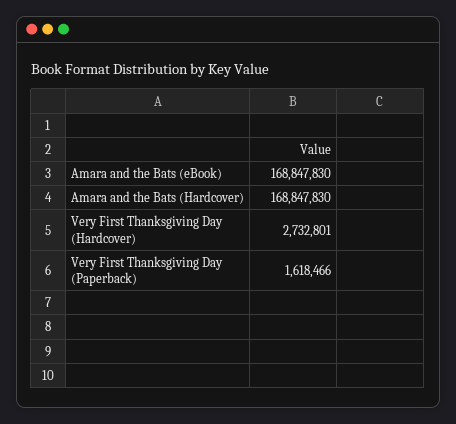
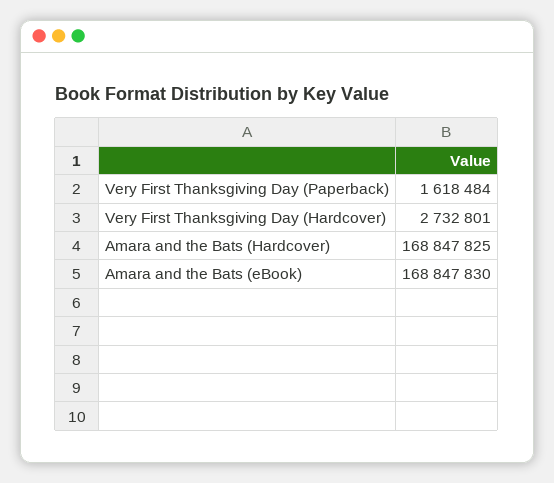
  {
    "Amara and the Bats (eBook)": 168847830,
-   "Amara and the Bats (Hardcover)": 168847830,
+   "Amara and the Bats (Hardcover)": 168847825,
    "Very First Thanksgiving Day (Hardcover)": 2732801,
-   "Very First Thanksgiving Day (Paperback)": 1618466
+   "Very First Thanksgiving Day (Paperback)": 1618484
  }

